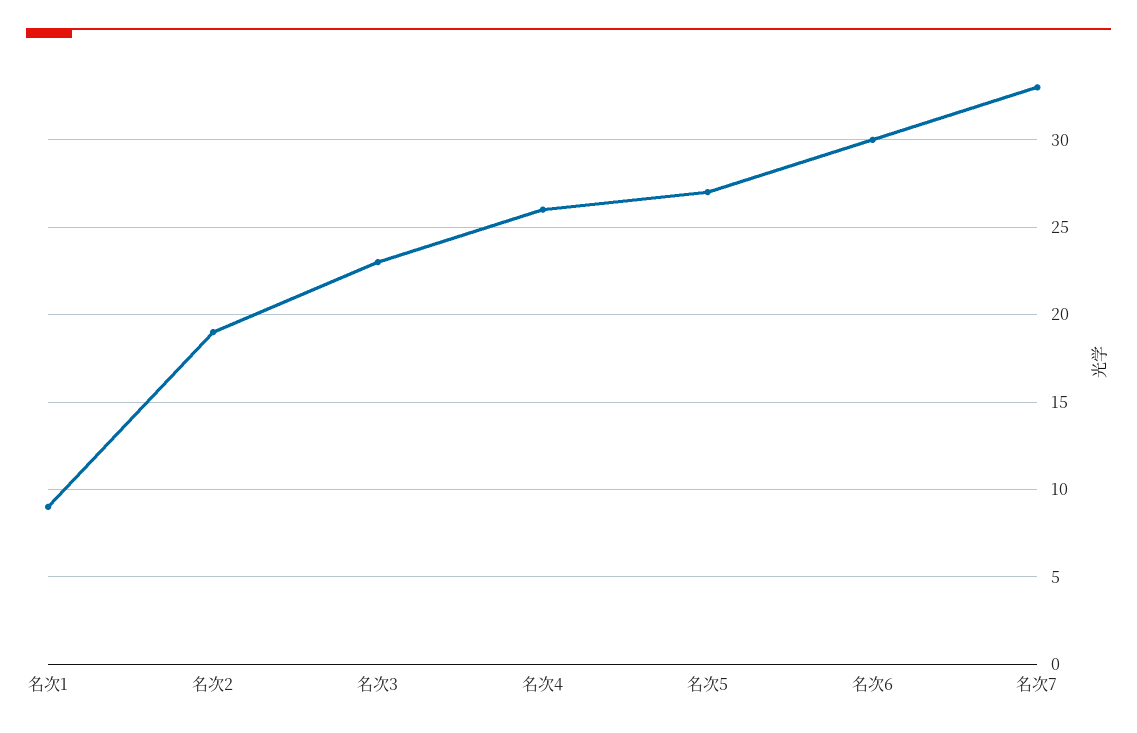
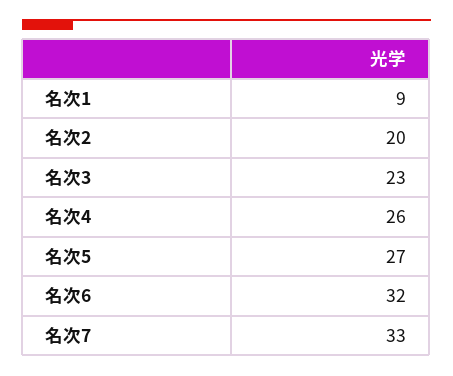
  {
    "名次1": 9,
-   "名次2": 19,
+   "名次2": 20,
    "名次3": 23,
    "名次4": 26,
    "名次5": 27,
-   "名次6": 30,
+   "名次6": 32,
    "名次7": 33
  }

